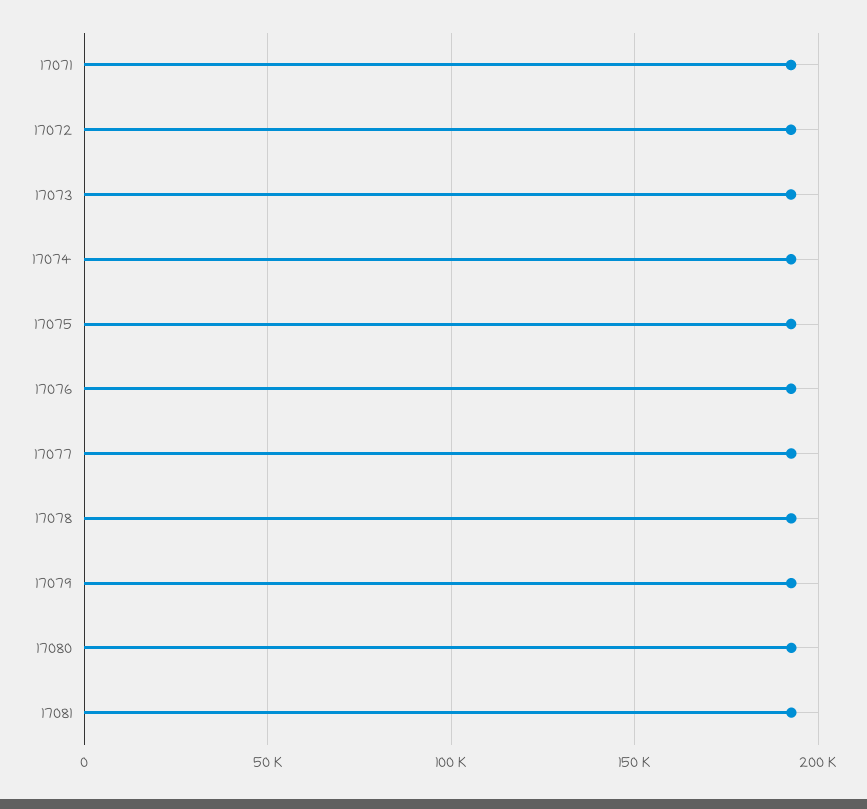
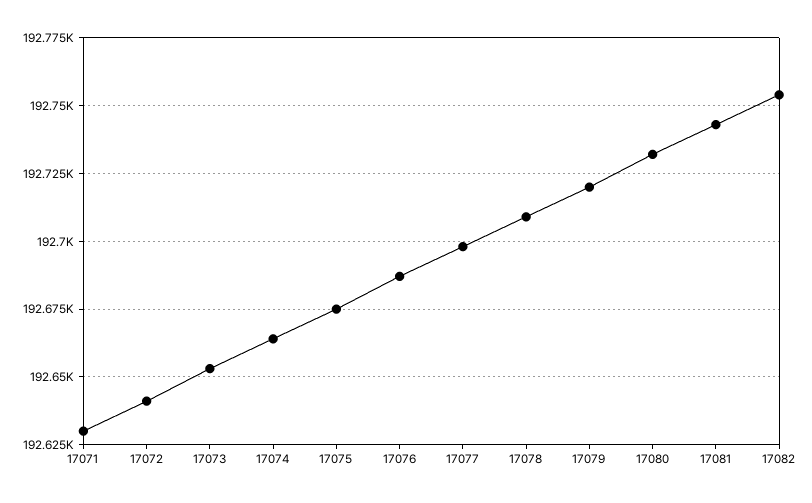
  {
    "17071": 192630,
    "17072": 192640,
    "17073": 192655,
    "17074": 192665,
    "17075": 192675,
    "17076": 192685,
    "17077": 192700,
    "17078": 192710,
    "17079": 192720,
    "17080": 192730,
-   "17081": 192745
+   "17081": 192745,
+   "17082": 192755
  }

